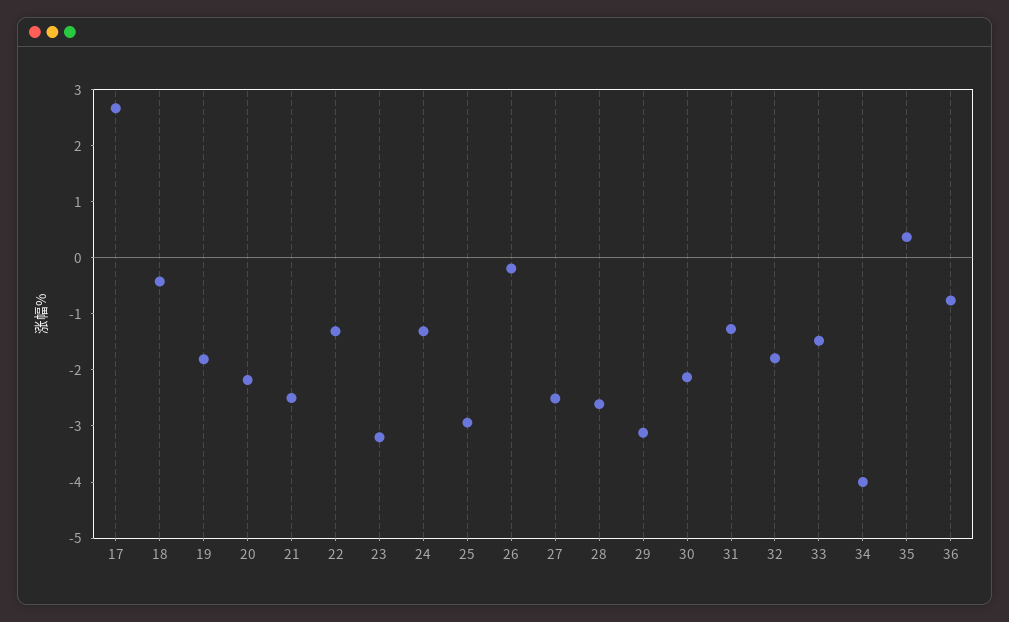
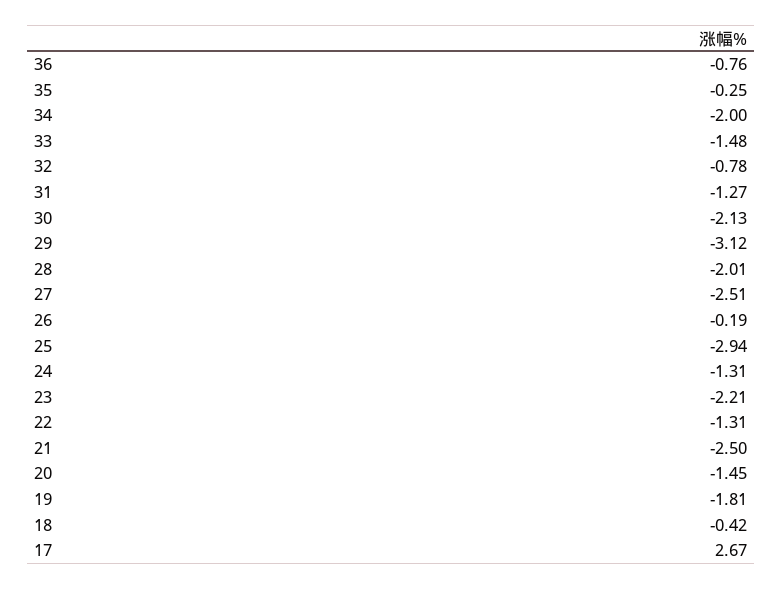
  {
    "17": 2.67,
    "18": -0.42,
    "19": -1.81,
-   "20": -2.2,
+   "20": -1.45,
    "21": -2.5,
    "22": -1.31,
-   "23": -3.2,
+   "23": -2.21,
    "24": -1.31,
    "25": -2.94,
    "26": -0.19,
    "27": -2.51,
-   "28": -2.6,
+   "28": -2.01,
    "29": -3.12,
    "30": -2.13,
    "31": -1.27,
-   "32": -1.8,
+   "32": -0.78,
    "33": -1.48,
-   "34": -4,
+   "34": -2,
-   "35": 0.4,
+   "35": -0.25,
    "36": -0.76
  }

